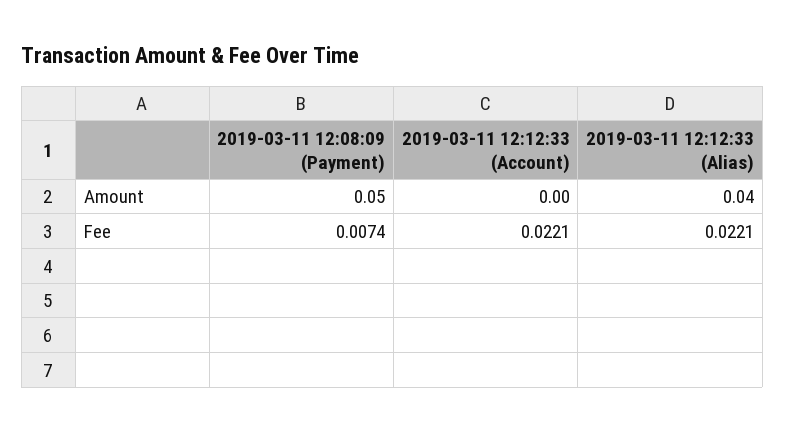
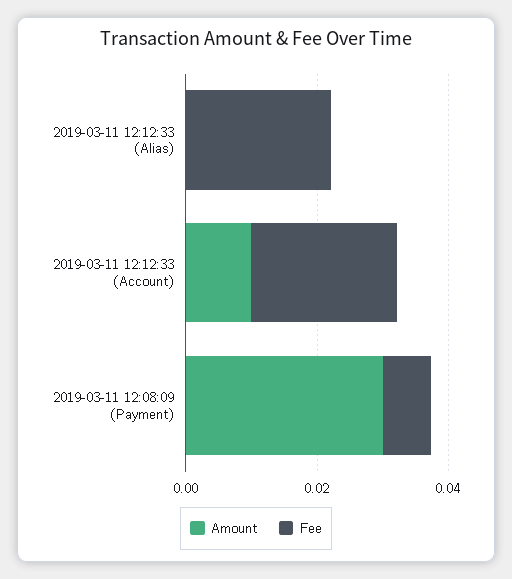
  {
    "Amount": {
-     "2019-03-11 12:08:09 (Payment)": 0.05,
+     "2019-03-11 12:08:09 (Payment)": 0.03,
-     "2019-03-11 12:12:33 (Account)": 0,
+     "2019-03-11 12:12:33 (Account)": 0.01,
-     "2019-03-11 12:12:33 (Alias)": 0.04
+     "2019-03-11 12:12:33 (Alias)": 0
    },
    "Fee": {
      "2019-03-11 12:08:09 (Payment)": 0.0074,
      "2019-03-11 12:12:33 (Account)": 0.0221,
      "2019-03-11 12:12:33 (Alias)": 0.0221
    }
  }

